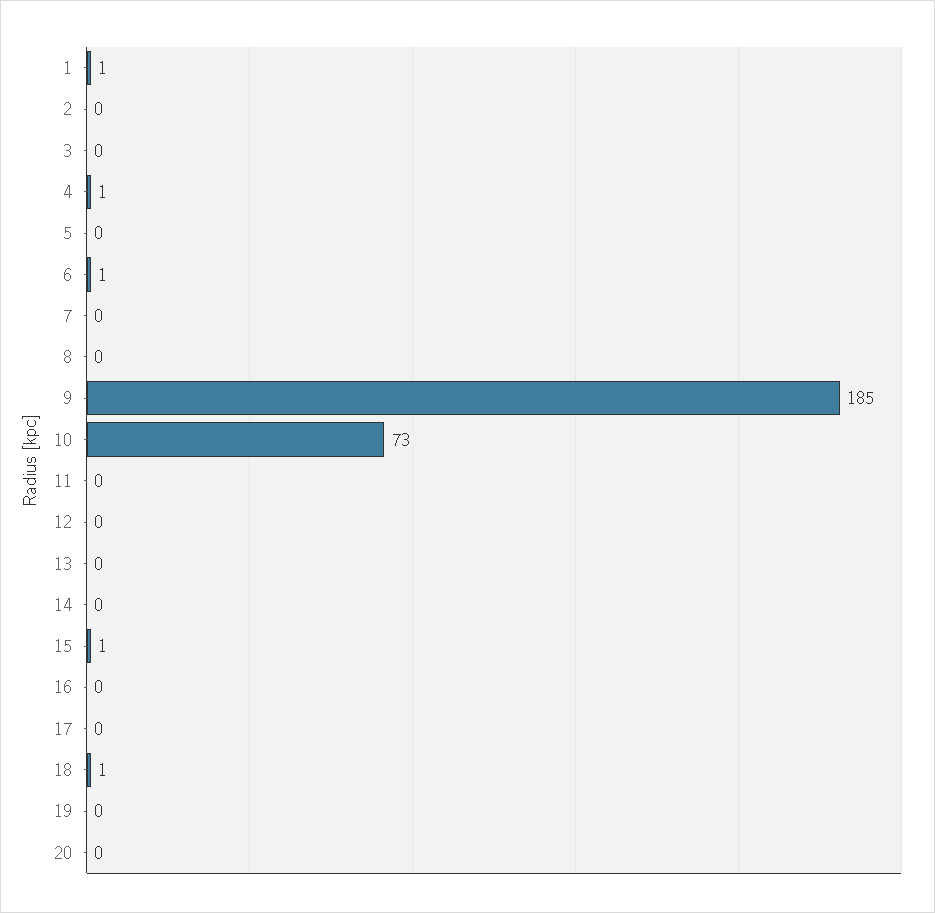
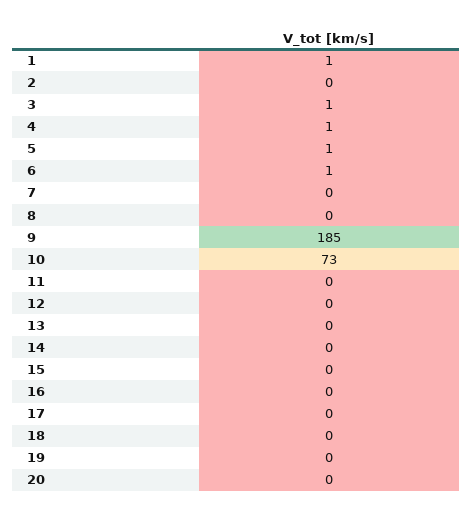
  {
    "1": 1,
    "2": 0,
-   "3": 0,
+   "3": 1,
    "4": 1,
-   "5": 0,
+   "5": 1,
    "6": 1,
    "7": 0,
    "8": 0,
    "9": 185,
    "10": 73,
    "11": 0,
    "12": 0,
    "13": 0,
    "14": 0,
-   "15": 1,
+   "15": 0,
    "16": 0,
    "17": 0,
-   "18": 1,
+   "18": 0,
    "19": 0,
    "20": 0
  }

